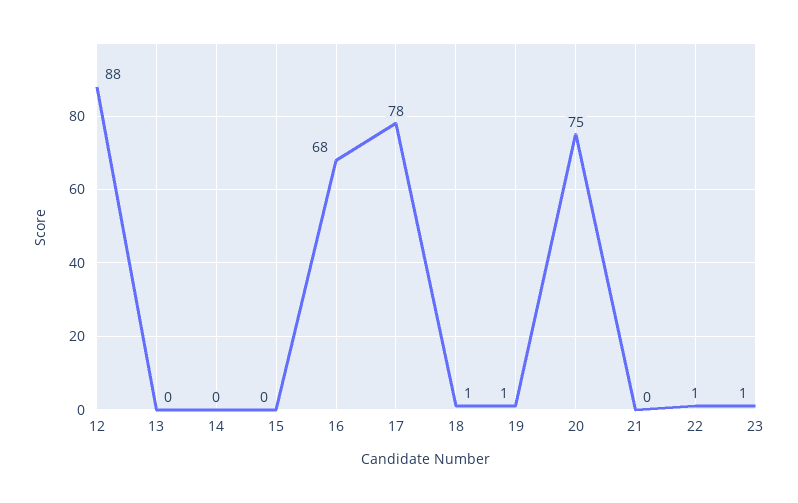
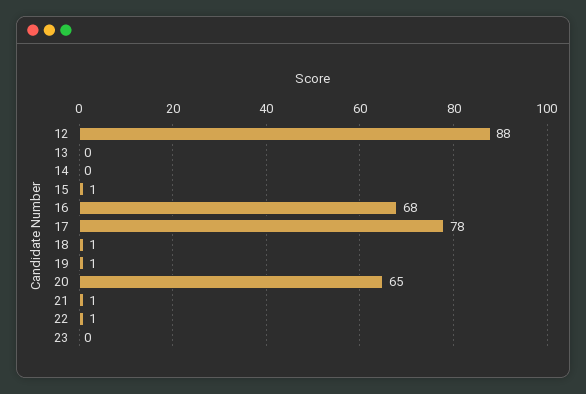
  {
    "12": 88,
    "13": 0,
    "14": 0,
-   "15": 0,
+   "15": 1,
    "16": 68,
    "17": 78,
    "18": 1,
    "19": 1,
-   "20": 75,
+   "20": 65,
-   "21": 0,
+   "21": 1,
    "22": 1,
-   "23": 1
+   "23": 0
  }

